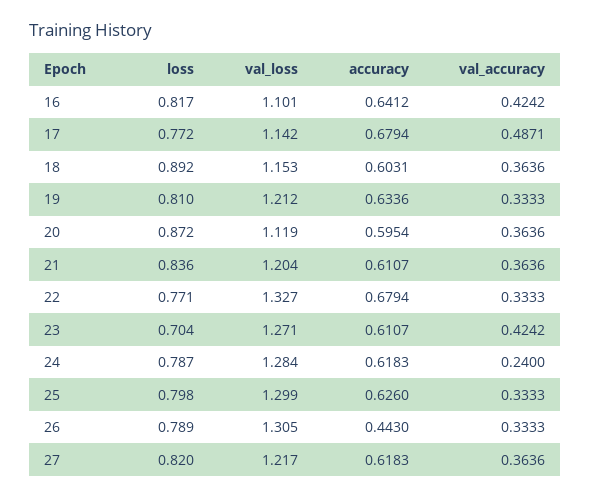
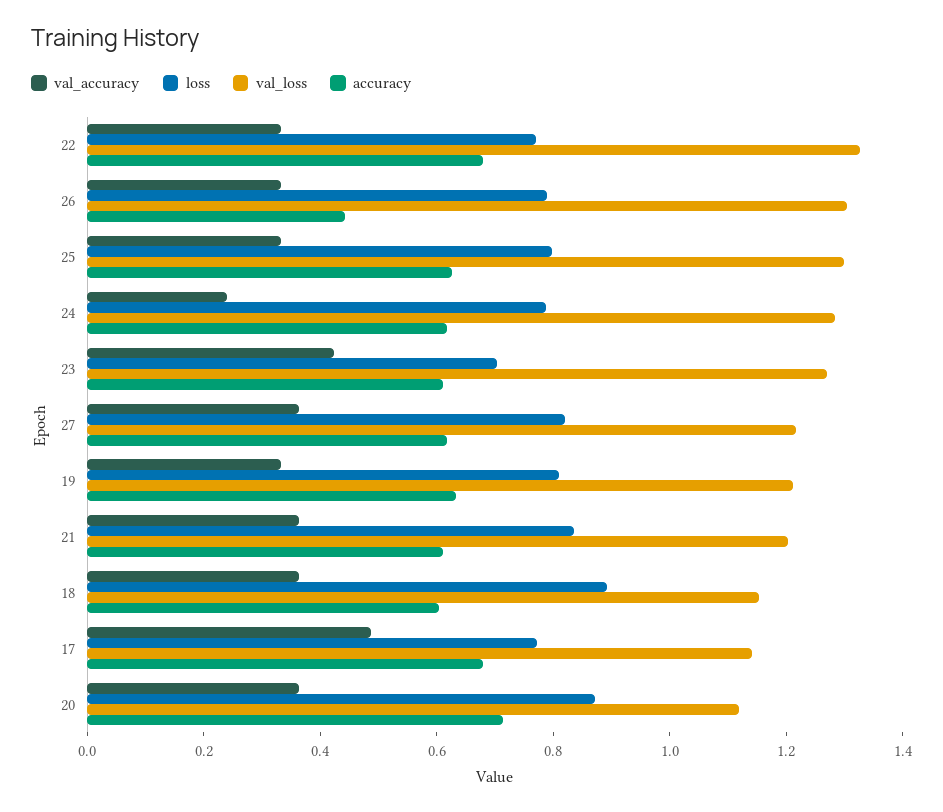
  {
    "loss": {
-     "16": 0.817,
      "17": 0.772,
      "18": 0.892,
      "19": 0.81,
      "20": 0.872,
      "21": 0.836,
      "22": 0.771,
      "23": 0.704,
      "24": 0.787,
      "25": 0.798,
      "26": 0.789,
      "27": 0.82
    },
    "val_loss": {
-     "16": 1.101,
      "17": 1.142,
      "18": 1.153,
      "19": 1.212,
      "20": 1.119,
      "21": 1.204,
      "22": 1.327,
      "23": 1.271,
      "24": 1.284,
      "25": 1.299,
      "26": 1.305,
      "27": 1.217
    },
    "accuracy": {
-     "16": 0.6412,
      "17": 0.6794,
      "18": 0.6031,
      "19": 0.6336,
-     "20": 0.5954,
+     "20": 0.7,
      "21": 0.6107,
      "22": 0.6794,
      "23": 0.6107,
      "24": 0.6183,
      "25": 0.626,
      "26": 0.443,
      "27": 0.6183
    },
    "val_accuracy": {
-     "16": 0.4242,
      "17": 0.4871,
      "18": 0.3636,
      "19": 0.3333,
      "20": 0.3636,
      "21": 0.3636,
      "22": 0.3333,
      "23": 0.4242,
      "24": 0.24,
      "25": 0.3333,
      "26": 0.3333,
      "27": 0.3636
    }
  }

